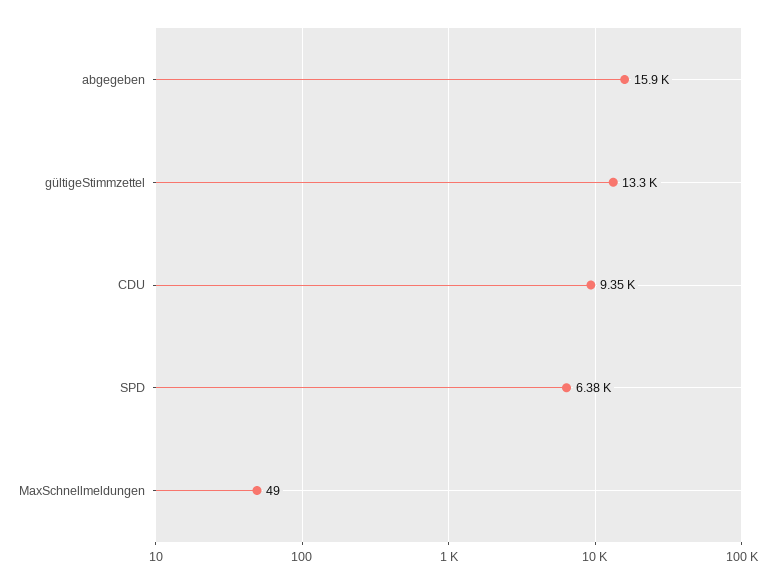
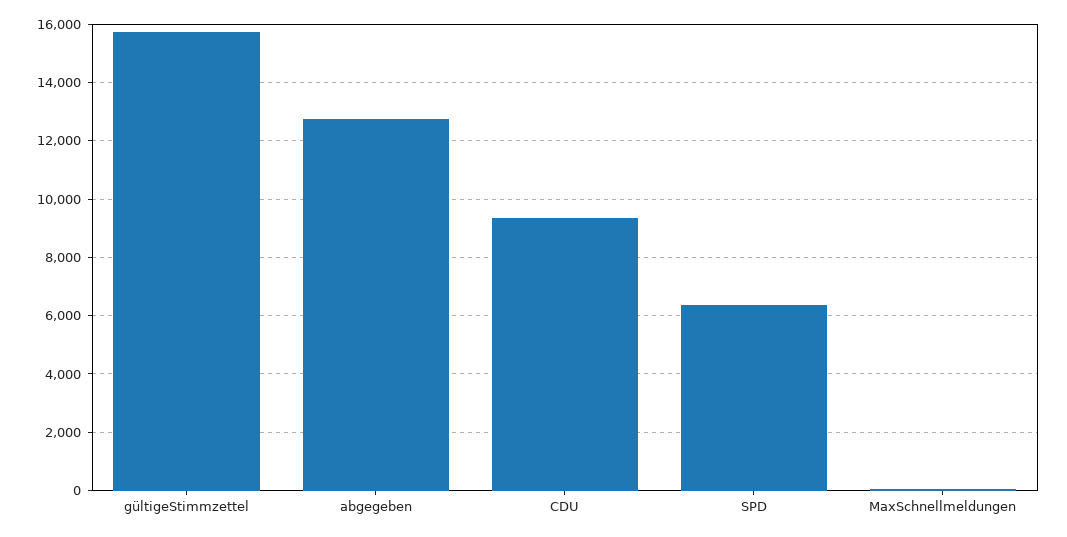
  {
-   "abgegeben": 15900,
+   "abgegeben": 12750,
-   "gültigeStimmzettel": 13300,
+   "gültigeStimmzettel": 15750,
    "CDU": 9350,
    "SPD": 6380,
    "MaxSchnellmeldungen": 49
  }

